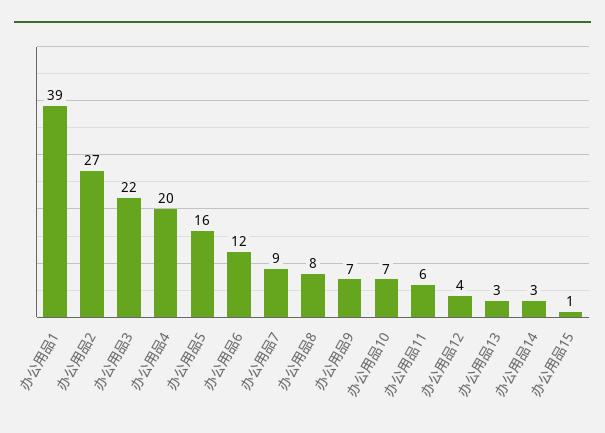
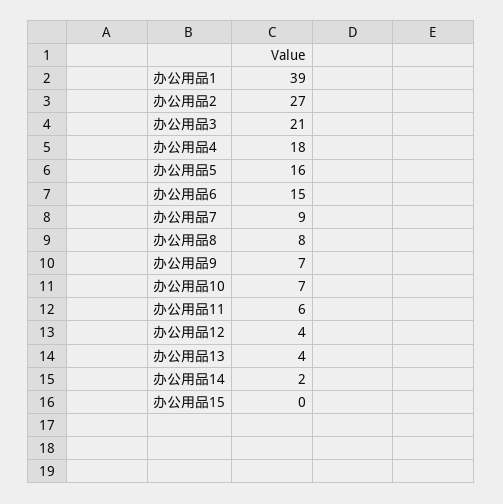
  {
    "办公用品1": 39,
    "办公用品2": 27,
-   "办公用品3": 22,
+   "办公用品3": 21,
-   "办公用品4": 20,
+   "办公用品4": 18,
    "办公用品5": 16,
-   "办公用品6": 12,
+   "办公用品6": 15,
    "办公用品7": 9,
    "办公用品8": 8,
    "办公用品9": 7,
    "办公用品10": 7,
    "办公用品11": 6,
    "办公用品12": 4,
-   "办公用品13": 3,
+   "办公用品13": 4,
-   "办公用品14": 3,
+   "办公用品14": 2,
-   "办公用品15": 1
+   "办公用品15": 0
  }

